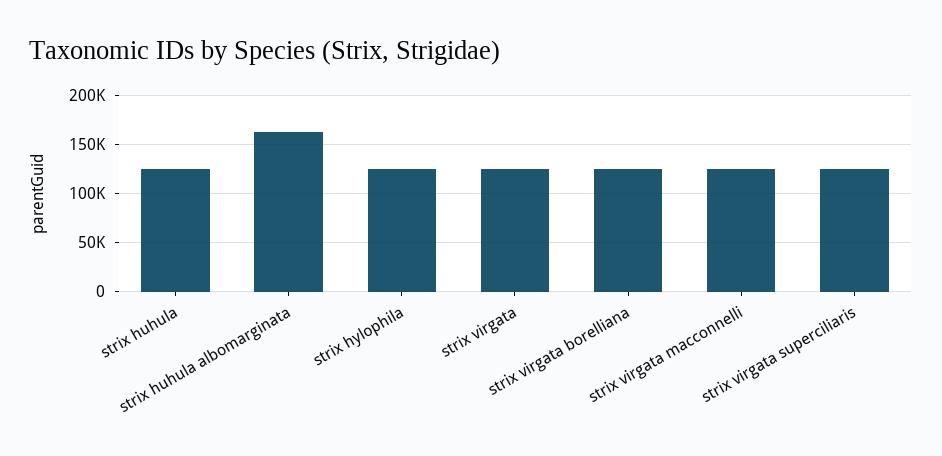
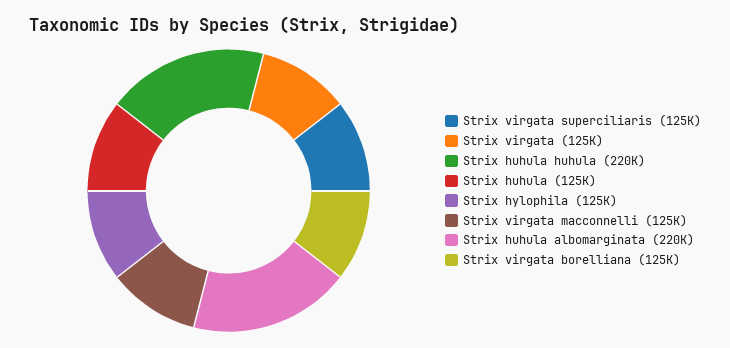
  {
    "strix huhula": 125000,
-   "strix huhula albomarginata": 160000,
+   "strix huhula albomarginata": 220000,
    "strix hylophila": 125000,
    "strix virgata": 125000,
    "strix virgata borelliana": 125000,
    "strix virgata macconnelli": 125000,
-   "strix virgata superciliaris": 125000
+   "strix virgata superciliaris": 125000,
+   "Strix huhula huhula": 220000
  }

